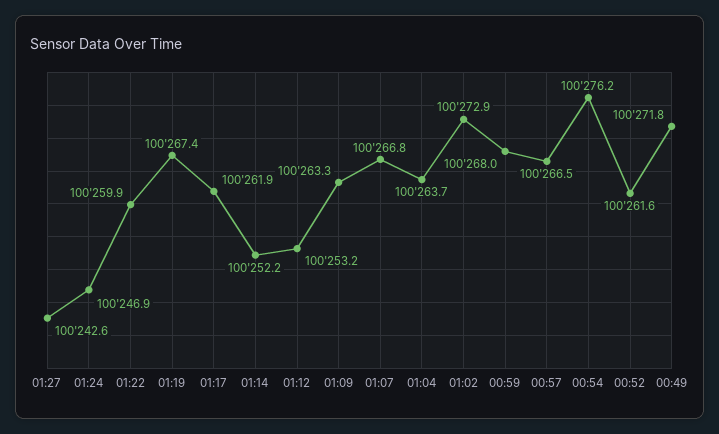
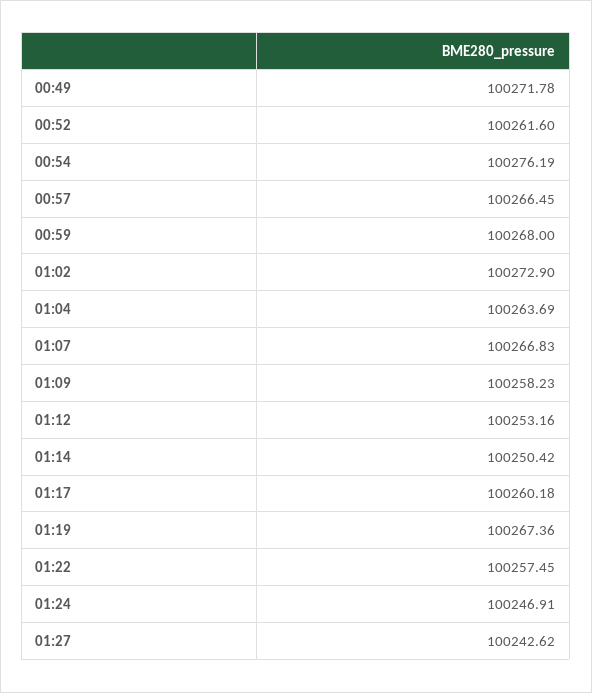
  {
    "01:27": 100242.62,
    "01:24": 100246.91,
-   "01:22": 100259.9,
+   "01:22": 100257.45,
    "01:19": 100267.36,
-   "01:17": 100261.9,
+   "01:17": 100260.18,
-   "01:14": 100252.2,
+   "01:14": 100250.42,
    "01:12": 100253.16,
-   "01:09": 100263.3,
+   "01:09": 100258.23,
    "01:07": 100266.83,
    "01:04": 100263.69,
    "01:02": 100272.9,
    "00:59": 100268,
    "00:57": 100266.45,
    "00:54": 100276.19,
    "00:52": 100261.6,
    "00:49": 100271.78
  }

